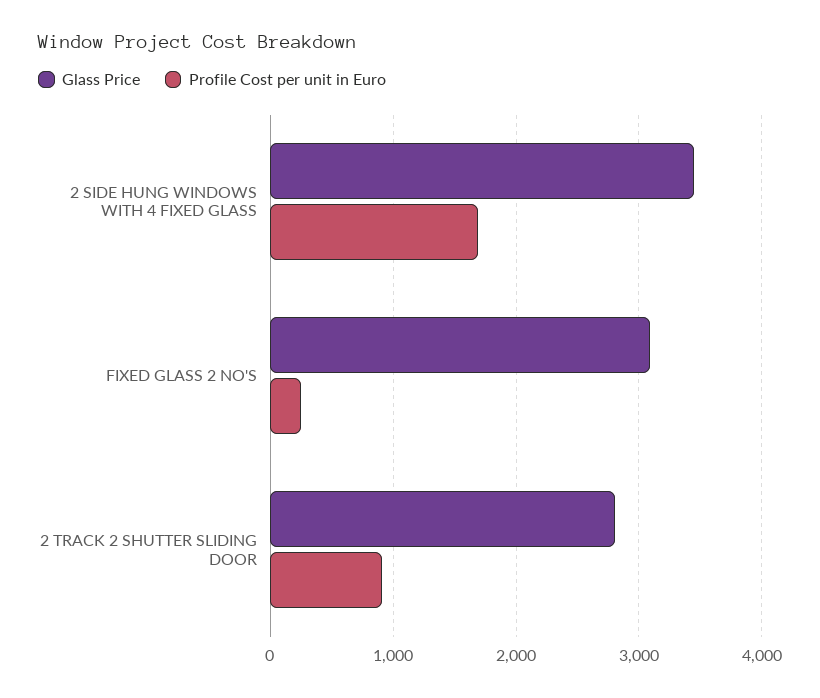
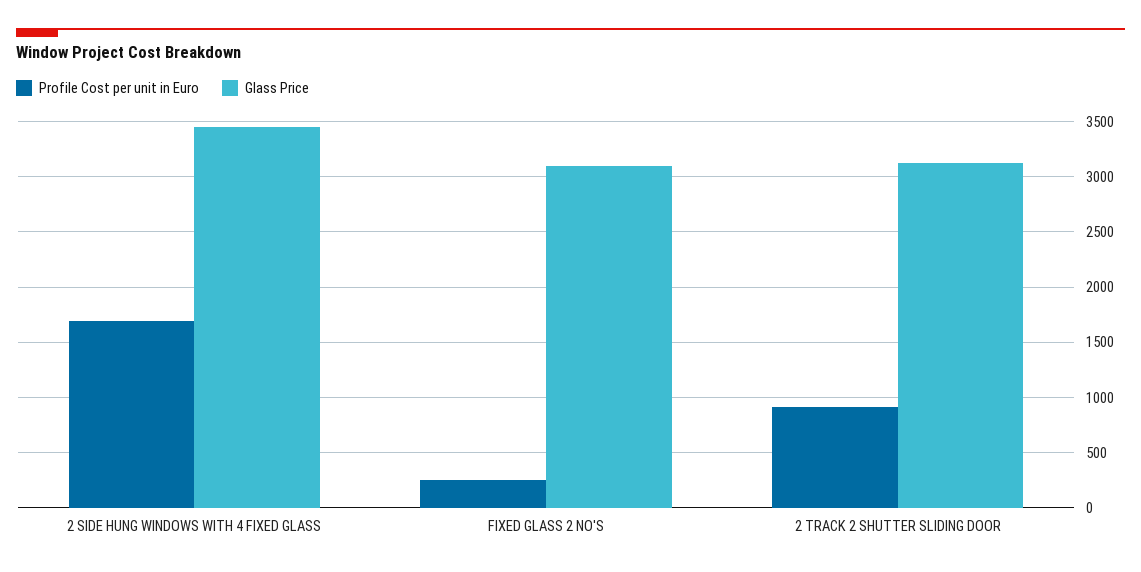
  {
    "Glass Price": {
      "2 SIDE HUNG WINDOWS WITH 4 FIXED GLASS": 3400,
      "FIXED GLASS 2 NO'S": 3100,
-     "2 TRACK 2 SHUTTER SLIDING DOOR": 2800
+     "2 TRACK 2 SHUTTER SLIDING DOOR": 3100
    },
    "Profile Cost per unit in Euro": {
      "2 SIDE HUNG WINDOWS WITH 4 FIXED GLASS": 1700,
      "FIXED GLASS 2 NO'S": 300,
      "2 TRACK 2 SHUTTER SLIDING DOOR": 900
    }
  }

